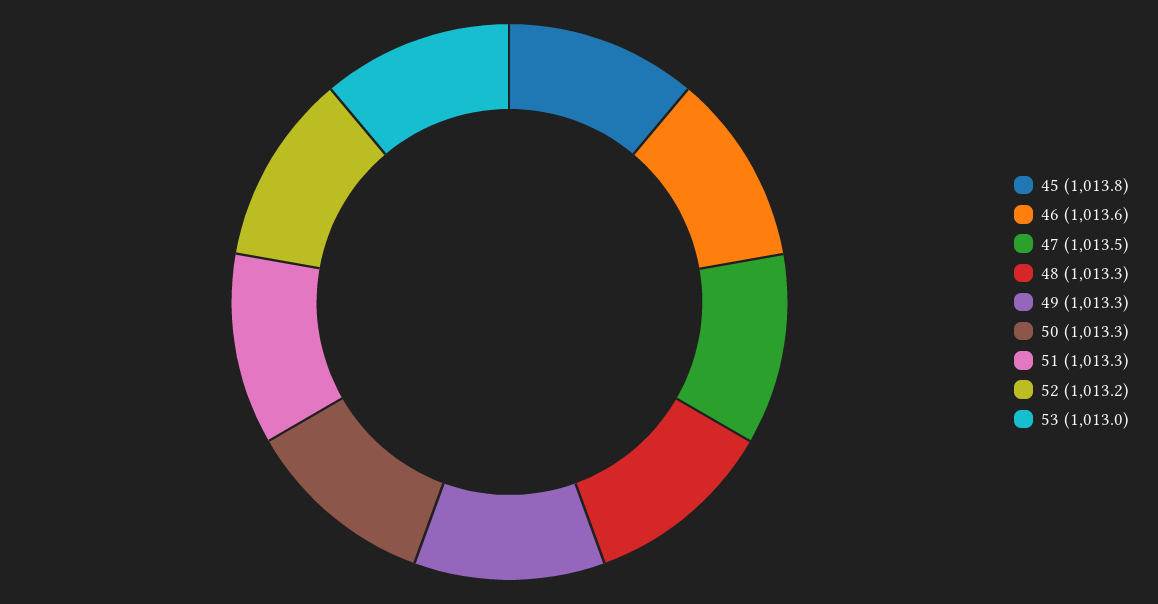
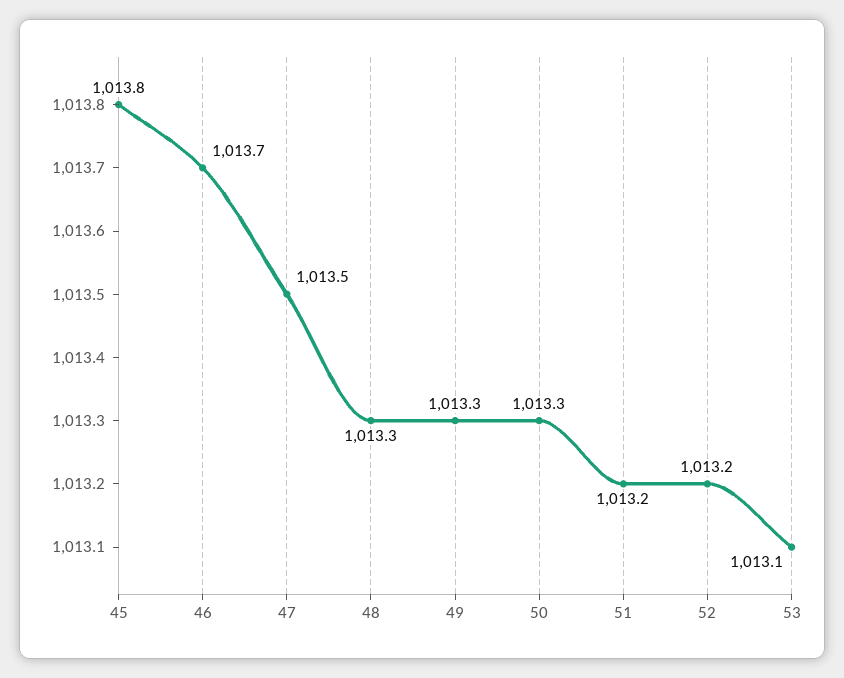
  {
    "45": 1013.8,
-   "46": 1013.6,
+   "46": 1013.7,
    "47": 1013.5,
    "48": 1013.3,
    "49": 1013.3,
    "50": 1013.3,
-   "51": 1013.3,
+   "51": 1013.2,
    "52": 1013.2,
-   "53": 1013
+   "53": 1013.1
  }

